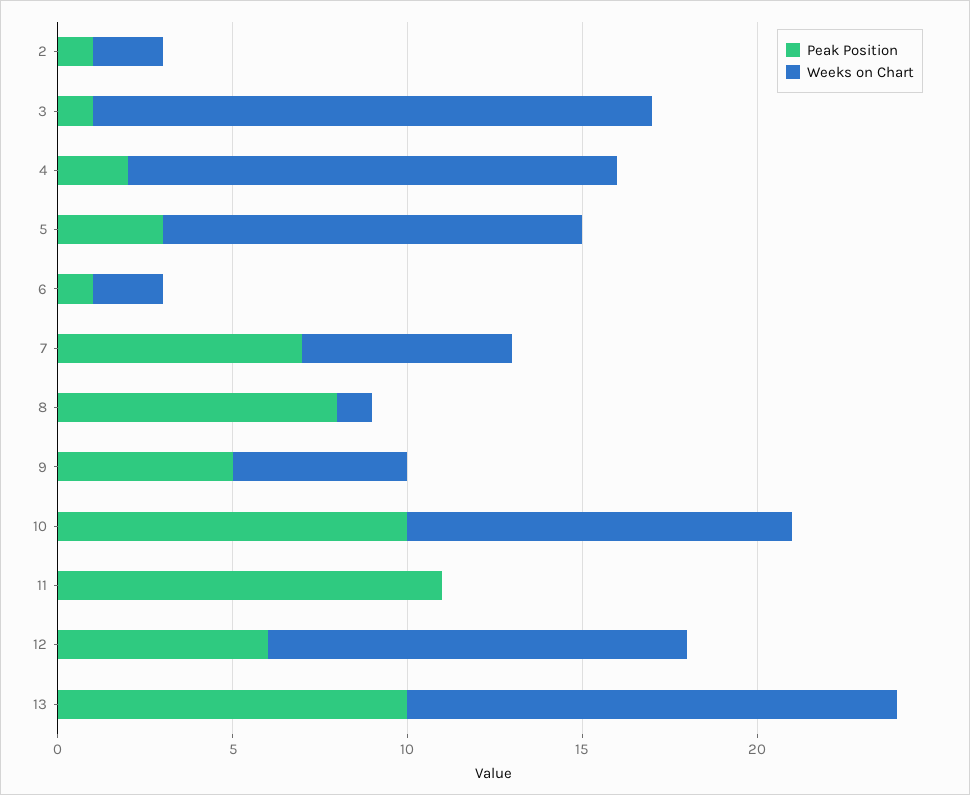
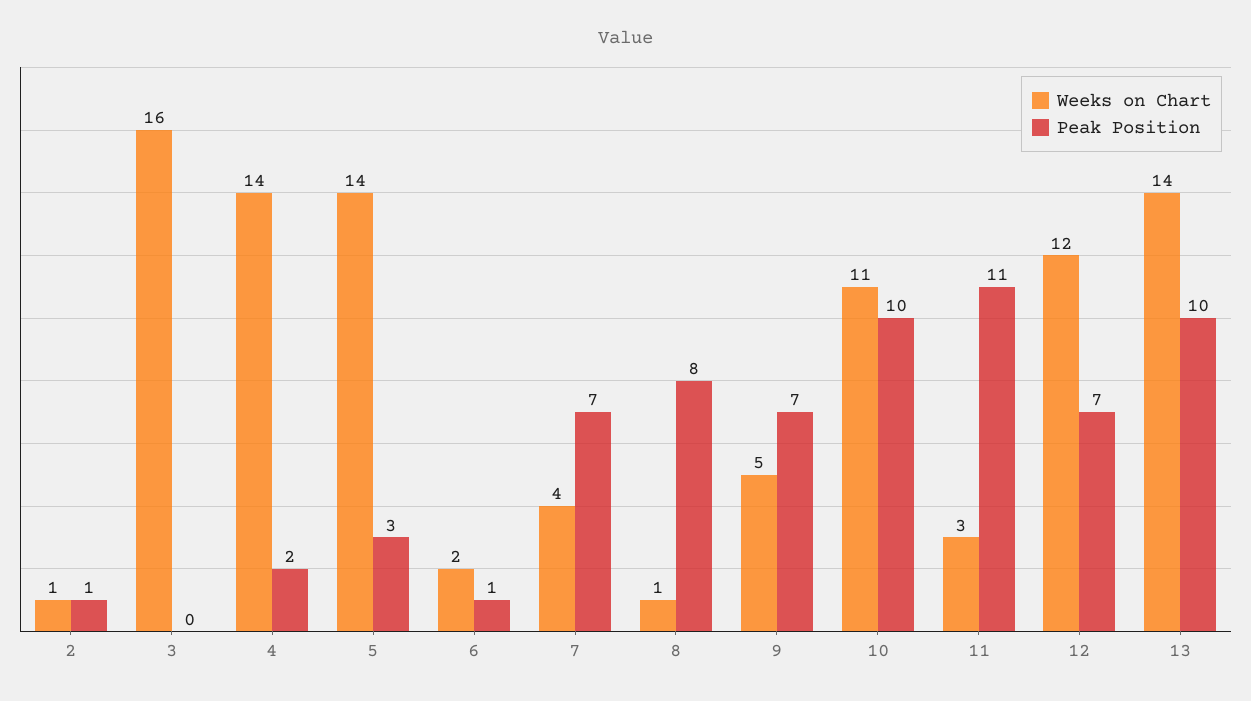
  {
    "Peak Position": {
      "2": 1,
-     "3": 1,
+     "3": 0,
      "4": 2,
      "5": 3,
      "6": 1,
      "7": 7,
      "8": 8,
-     "9": 5,
+     "9": 7,
      "10": 10,
      "11": 11,
-     "12": 6,
+     "12": 7,
      "13": 10
    },
    "Weeks on Chart": {
-     "2": 2,
+     "2": 1,
      "3": 16,
      "4": 14,
-     "5": 12,
+     "5": 14,
      "6": 2,
-     "7": 6,
+     "7": 4,
      "8": 1,
      "9": 5,
      "10": 11,
-     "11": 0,
+     "11": 3,
      "12": 12,
      "13": 14
    }
  }

